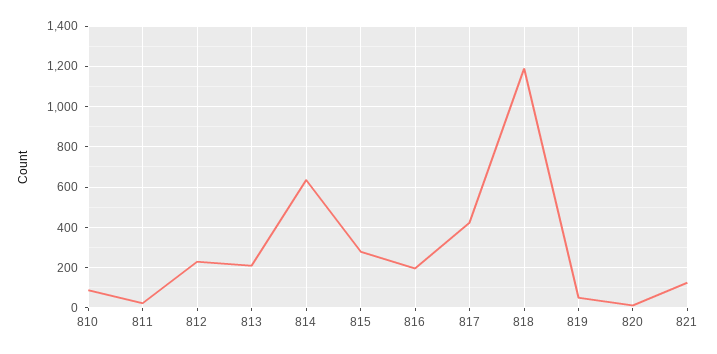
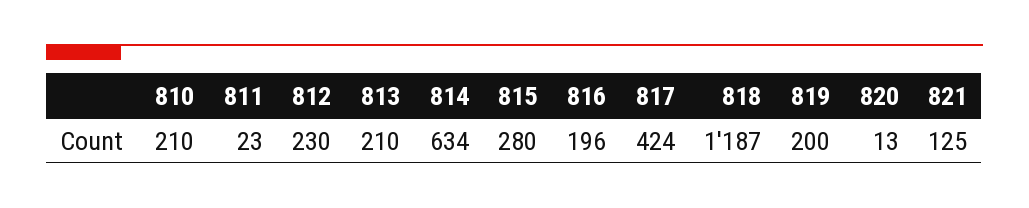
  {
-   "810": 100,
+   "810": 210,
    "811": 23,
    "812": 230,
    "813": 210,
    "814": 634,
    "815": 280,
    "816": 196,
    "817": 424,
    "818": 1187,
-   "819": 50,
+   "819": 200,
    "820": 13,
    "821": 125
  }

